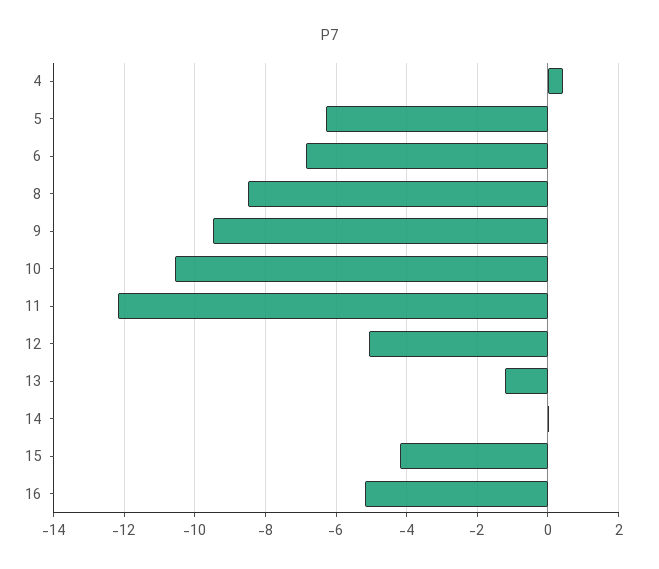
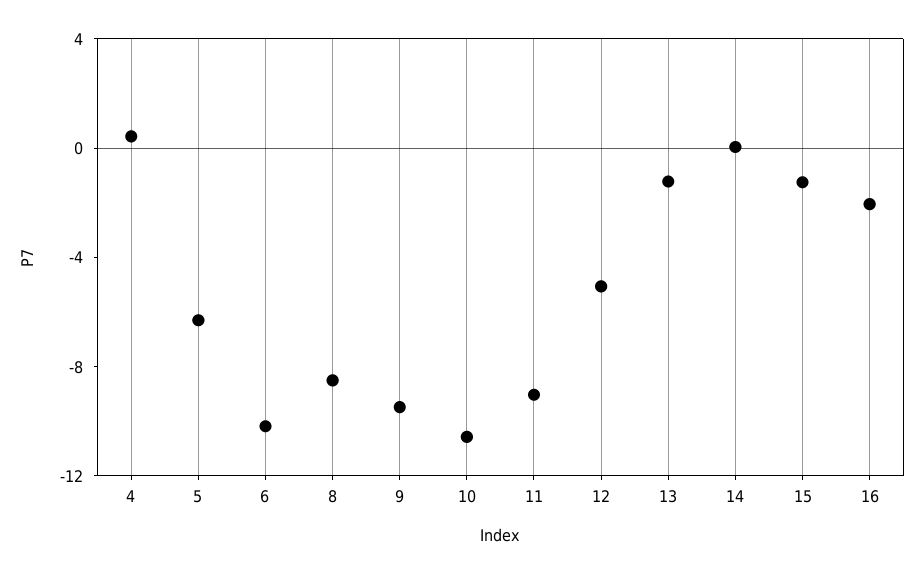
  {
    "4": 0.4,
    "5": -6.4,
-   "6": -6.8,
+   "6": -10,
    "8": -8.6,
    "9": -9.4,
    "10": -10.6,
-   "11": -12.2,
+   "11": -9,
    "12": -5,
    "13": -1.2,
    "14": 0,
-   "15": -4.2,
+   "15": -1,
-   "16": -5.2
+   "16": -2
  }

